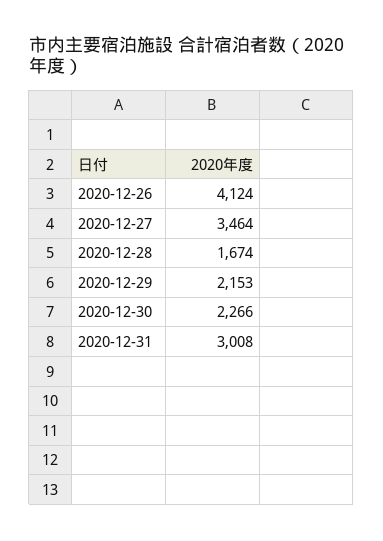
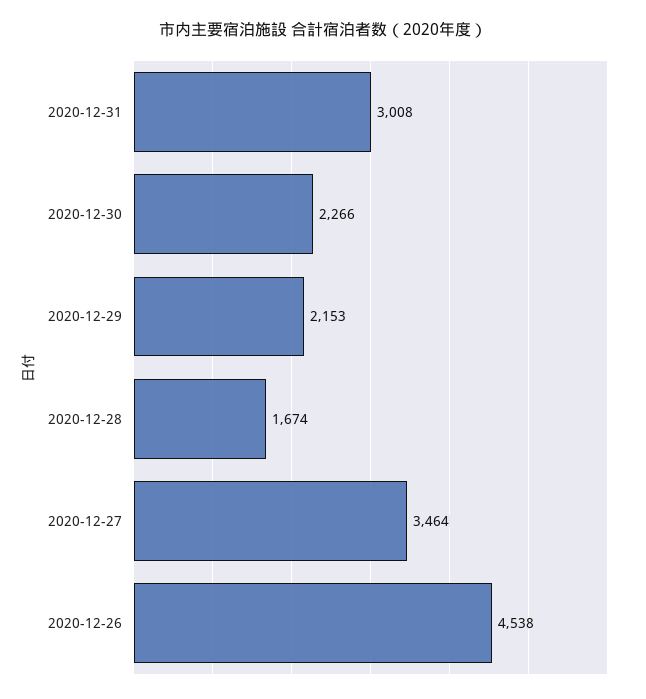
  {
-   "2020-12-26": 4124,
+   "2020-12-26": 4538,
    "2020-12-27": 3464,
    "2020-12-28": 1674,
    "2020-12-29": 2153,
    "2020-12-30": 2266,
    "2020-12-31": 3008
  }

